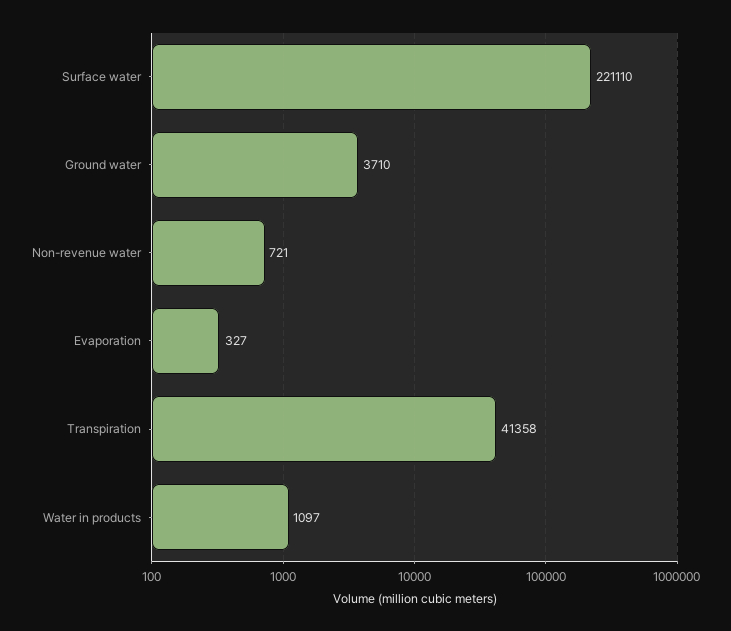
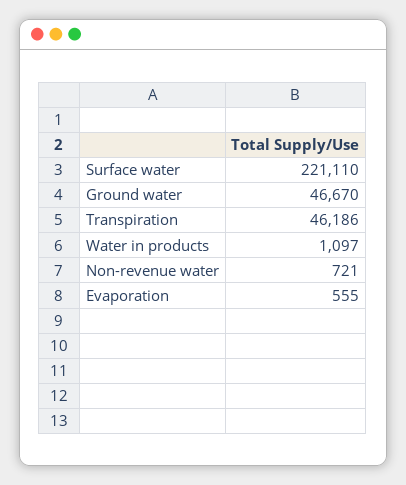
  {
    "Surface water": 221110,
-   "Ground water": 3710,
+   "Ground water": 46670,
    "Non-revenue water": 721,
-   "Evaporation": 327,
+   "Evaporation": 555,
-   "Transpiration": 41358,
+   "Transpiration": 46186,
    "Water in products": 1097
  }

